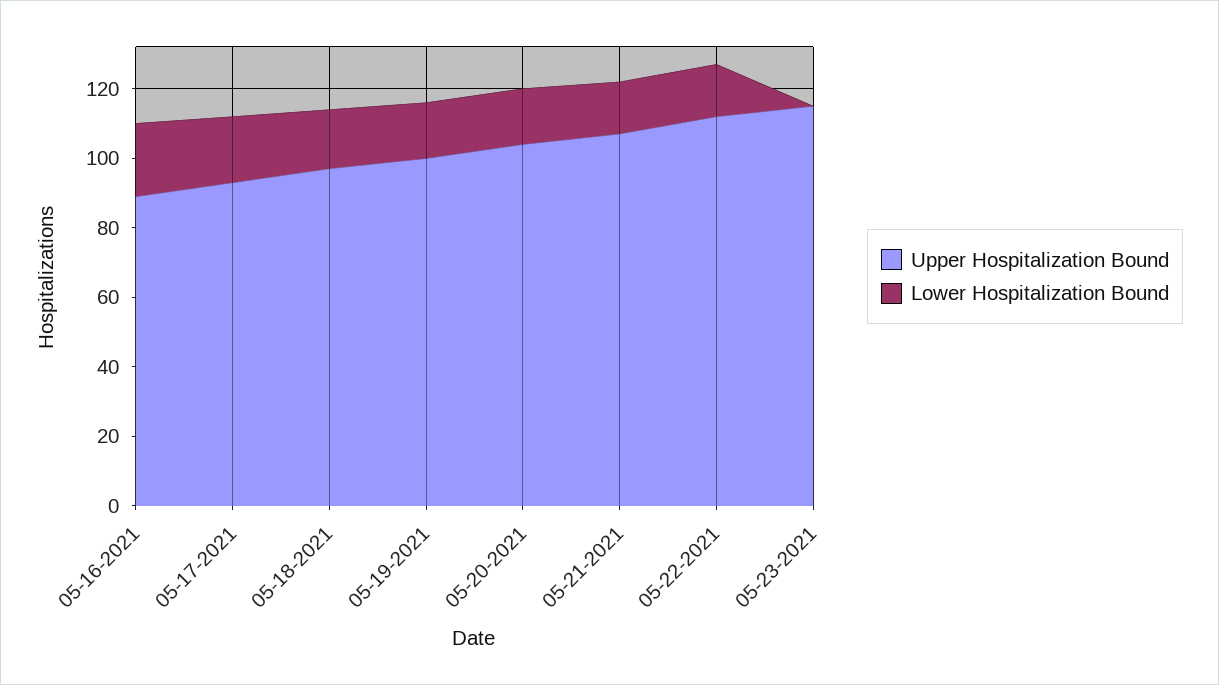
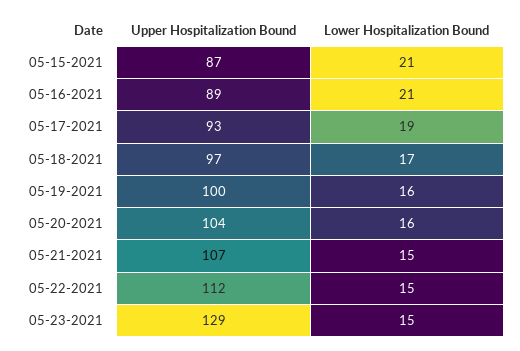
  {
    "Upper Hospitalization Bound": {
      "05-16-2021": 89,
      "05-17-2021": 93,
      "05-18-2021": 97,
      "05-19-2021": 100,
      "05-20-2021": 104,
      "05-21-2021": 107,
      "05-22-2021": 112,
-     "05-23-2021": 115
+     "05-23-2021": 129,
+     "05-15-2021": 87
    },
    "Lower Hospitalization Bound": {
      "05-16-2021": 21,
      "05-17-2021": 19,
      "05-18-2021": 17,
      "05-19-2021": 16,
      "05-20-2021": 16,
      "05-21-2021": 15,
      "05-22-2021": 15,
-     "05-23-2021": 0
+     "05-23-2021": 15,
+     "05-15-2021": 21
    }
  }

